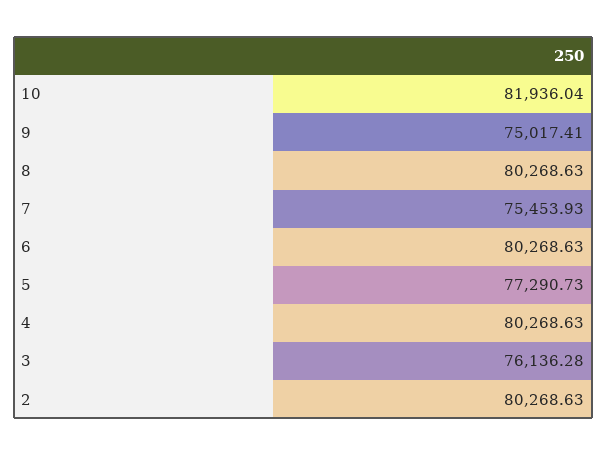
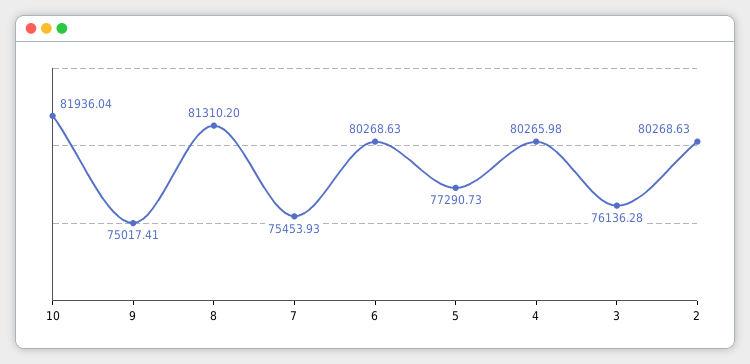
  {
    "10": 81936.04,
    "9": 75017.41,
-   "8": 80268.63,
+   "8": 81310.2,
    "7": 75453.93,
    "6": 80268.63,
    "5": 77290.73,
-   "4": 80268.63,
+   "4": 80265.98,
    "3": 76136.28,
    "2": 80268.63
  }

